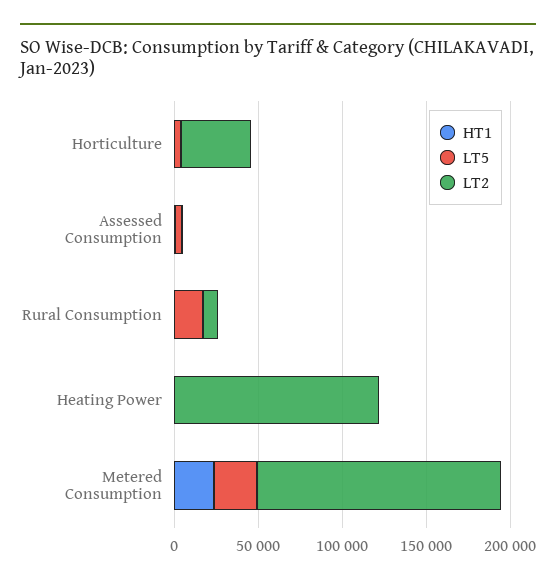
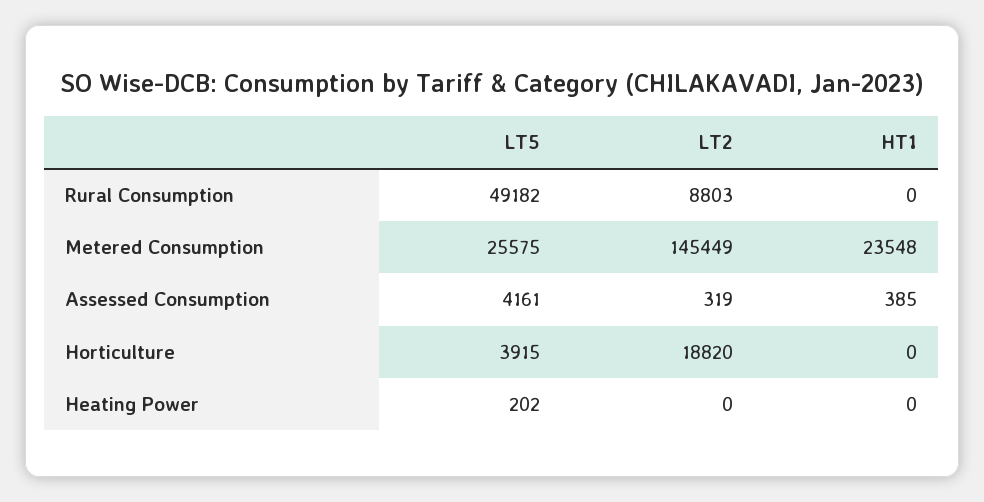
  {
    "HT1": {
      "Horticulture": 0,
      "Assessed Consumption": 385,
      "Rural Consumption": 0,
      "Heating Power": 0,
      "Metered Consumption": 23548
    },
    "LT5": {
      "Horticulture": 3915,
      "Assessed Consumption": 4161,
-     "Rural Consumption": 20000,
+     "Rural Consumption": 49182,
      "Heating Power": 202,
      "Metered Consumption": 25575
    },
    "LT2": {
-     "Horticulture": 40000,
+     "Horticulture": 18820,
      "Assessed Consumption": 319,
      "Rural Consumption": 8803,
-     "Heating Power": 120000,
+     "Heating Power": 0,
      "Metered Consumption": 145449
    }
  }

